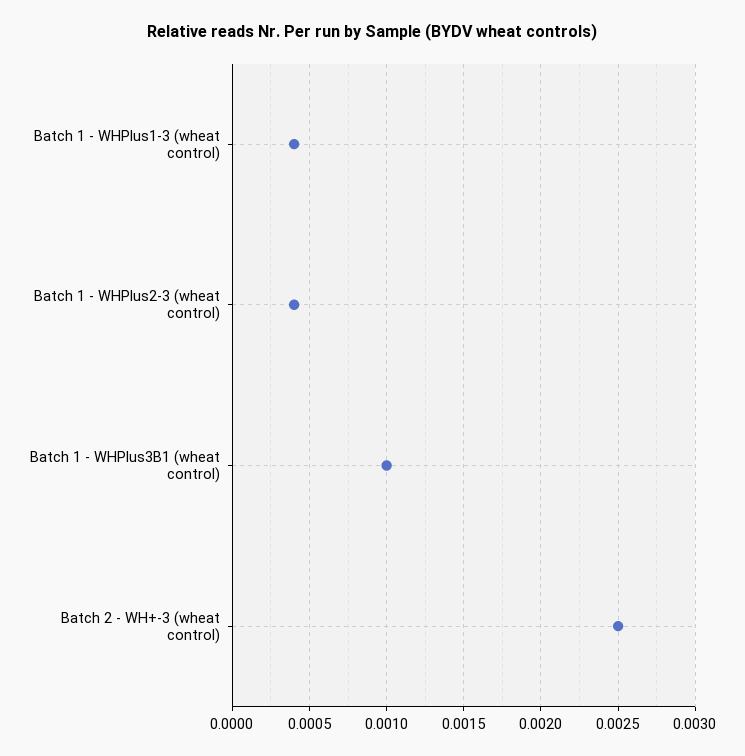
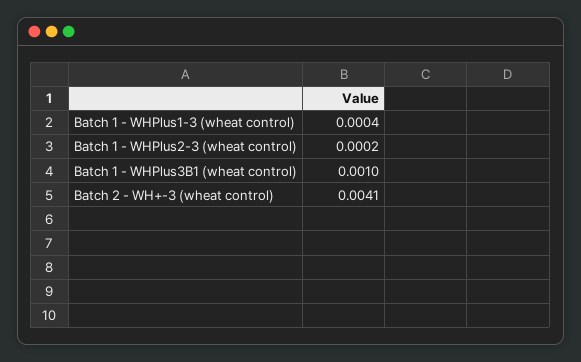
  {
    "Batch 1 - WHPlus1-3 (wheat control)": 0.0004,
-   "Batch 1 - WHPlus2-3 (wheat control)": 0.0004,
+   "Batch 1 - WHPlus2-3 (wheat control)": 0.0002,
    "Batch 1 - WHPlus3B1 (wheat control)": 0.001,
-   "Batch 2 - WH+-3 (wheat control)": 0.0025
+   "Batch 2 - WH+-3 (wheat control)": 0.0041
  }

